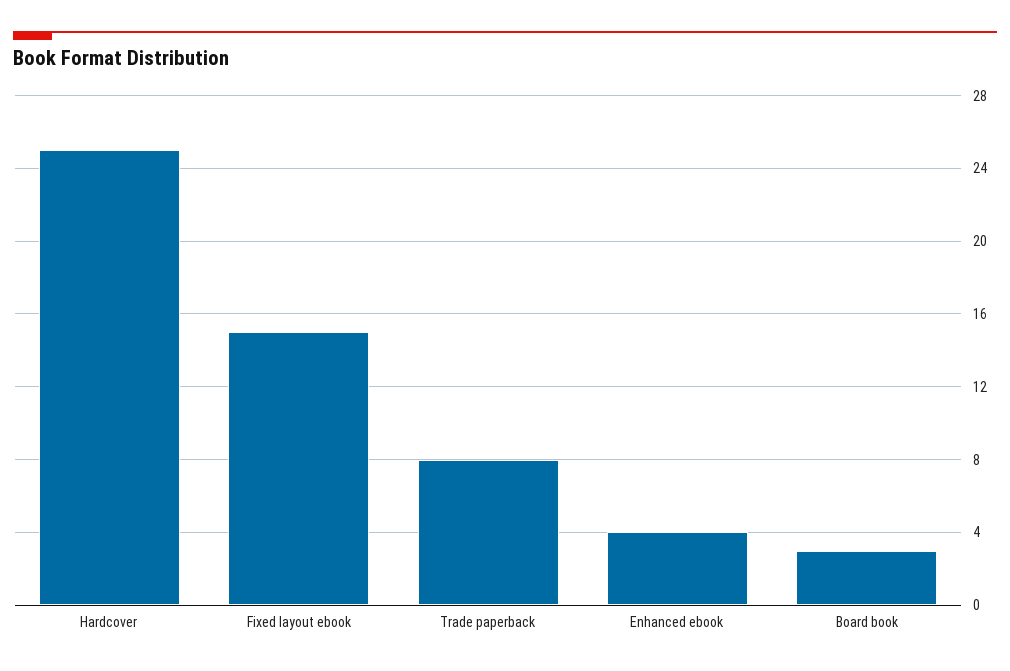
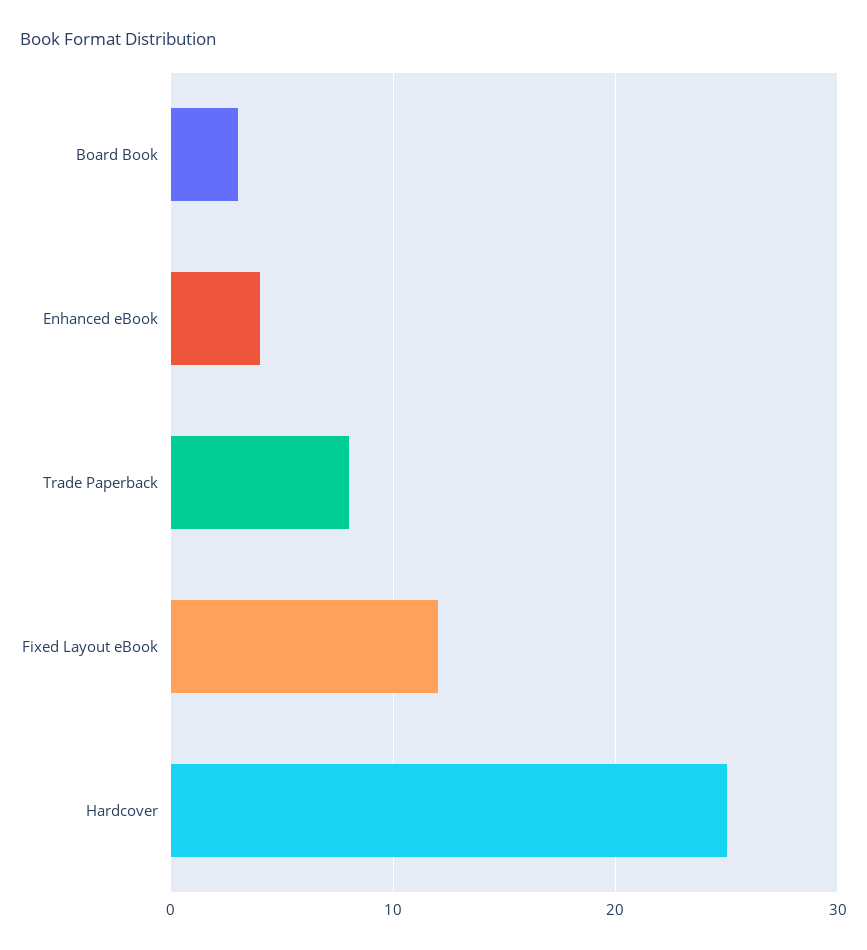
  {
    "Hardcover": 25,
-   "Fixed layout ebook": 15,
+   "Fixed layout ebook": 12,
    "Trade paperback": 8,
    "Enhanced ebook": 4,
    "Board book": 3
  }

